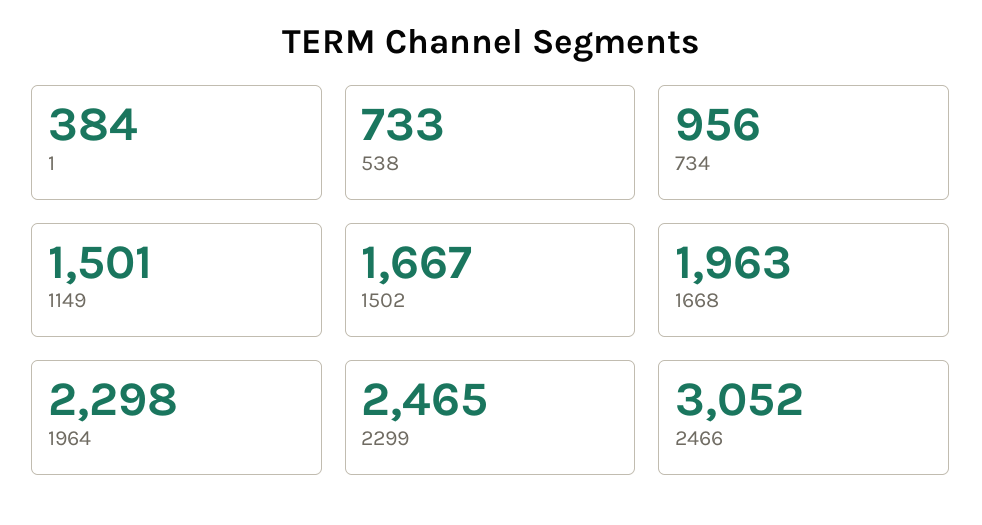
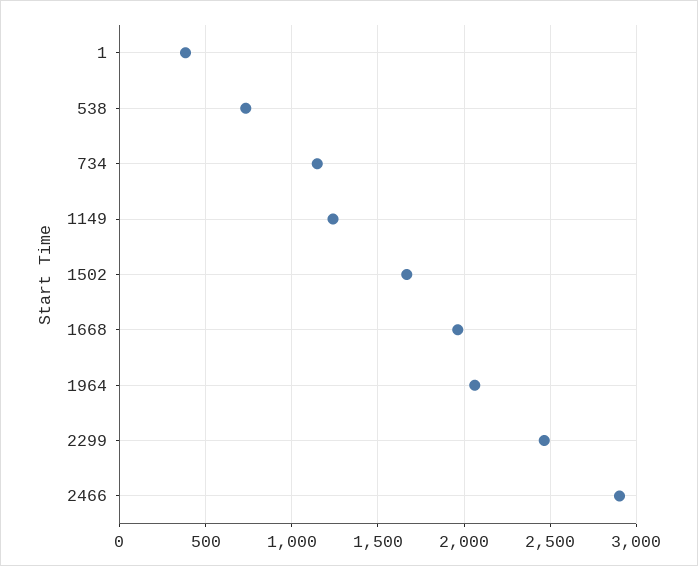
  {
    "1": 384,
    "538": 733,
-   "734": 956,
+   "734": 1150,
-   "1149": 1501,
+   "1149": 1250,
    "1502": 1667,
    "1668": 1963,
-   "1964": 2298,
+   "1964": 2050,
    "2299": 2465,
-   "2466": 3052
+   "2466": 2900
  }

